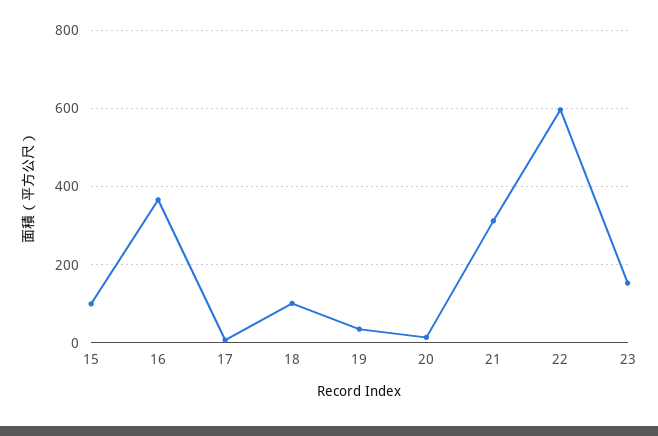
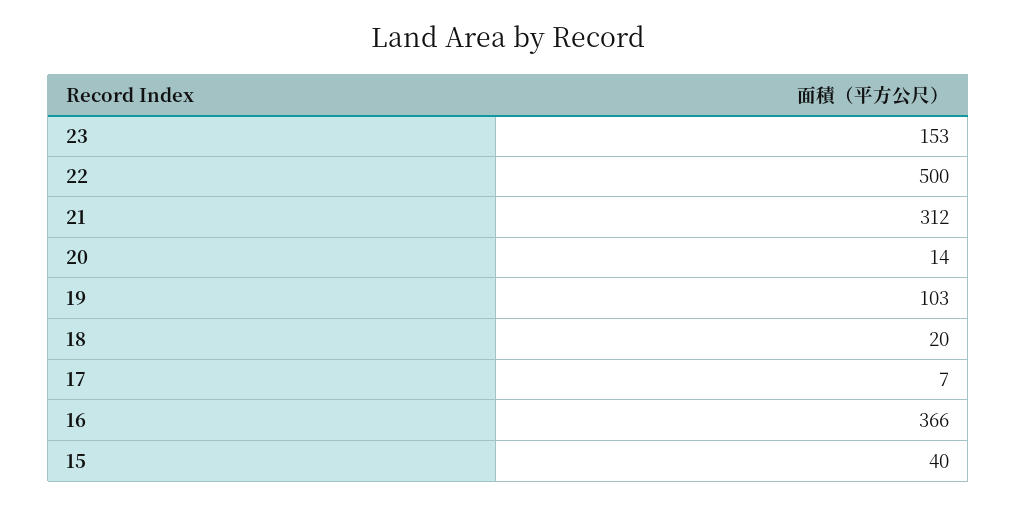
  {
-   "15": 100,
+   "15": 40,
    "16": 366,
    "17": 7,
-   "18": 100,
+   "18": 20,
-   "19": 40,
+   "19": 103,
    "20": 14,
    "21": 312,
-   "22": 600,
+   "22": 500,
    "23": 153
  }

